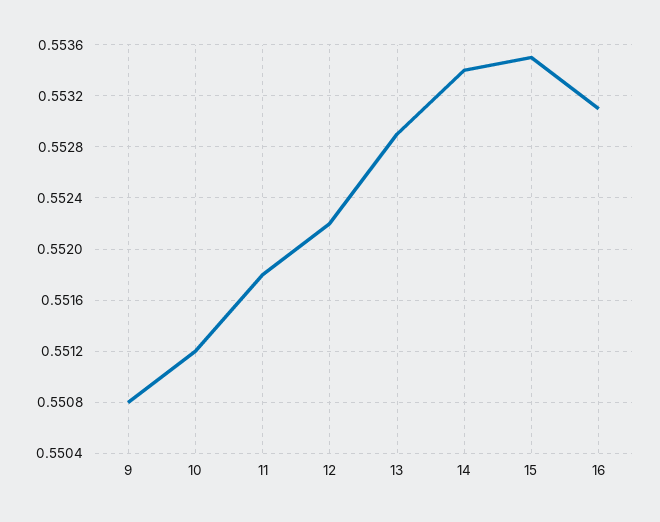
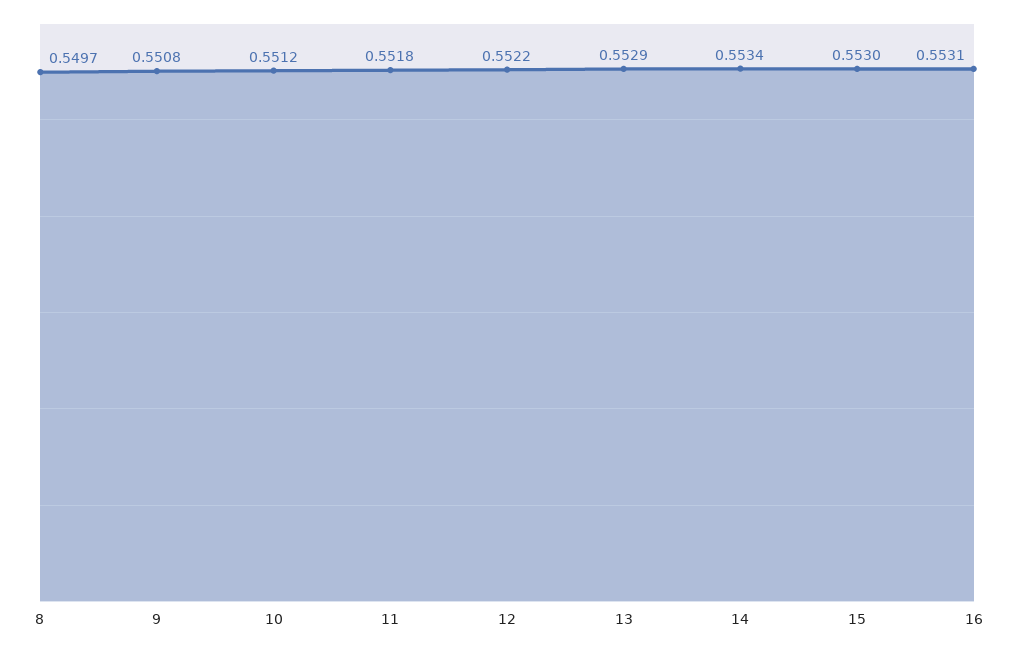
  {
    "9": 0.5508,
    "10": 0.5512,
    "11": 0.5518,
    "12": 0.5522,
    "13": 0.5529,
    "14": 0.5534,
-   "15": 0.5535,
+   "15": 0.553,
-   "16": 0.5531
+   "16": 0.5531,
+   "8": 0.5497
  }

